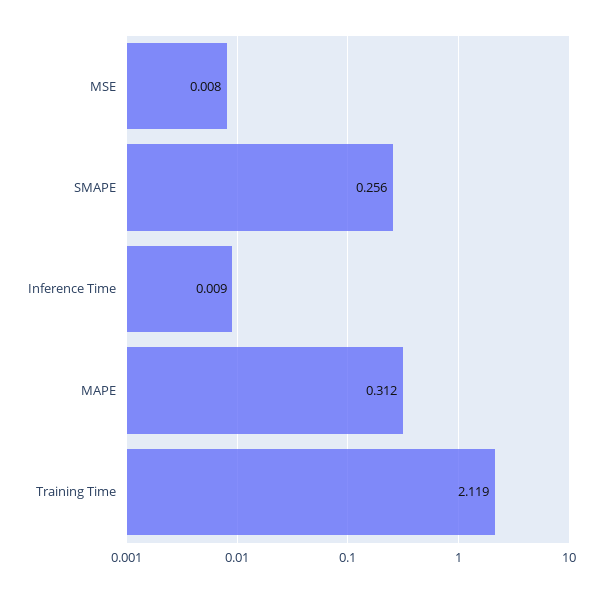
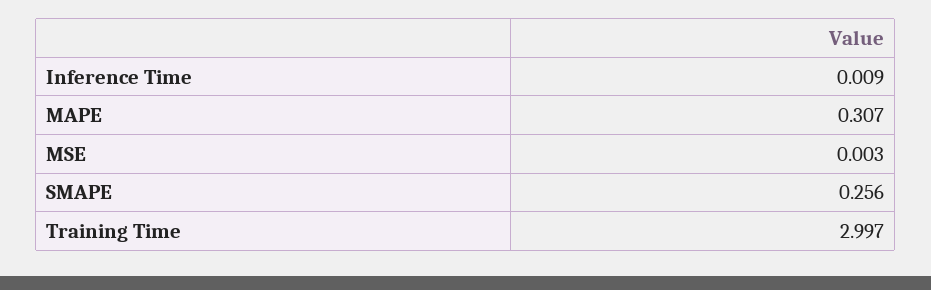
  {
-   "MSE": 0.008,
+   "MSE": 0.003,
    "SMAPE": 0.256,
    "Inference Time": 0.009,
-   "MAPE": 0.312,
+   "MAPE": 0.307,
-   "Training Time": 2.119
+   "Training Time": 2.997
  }

